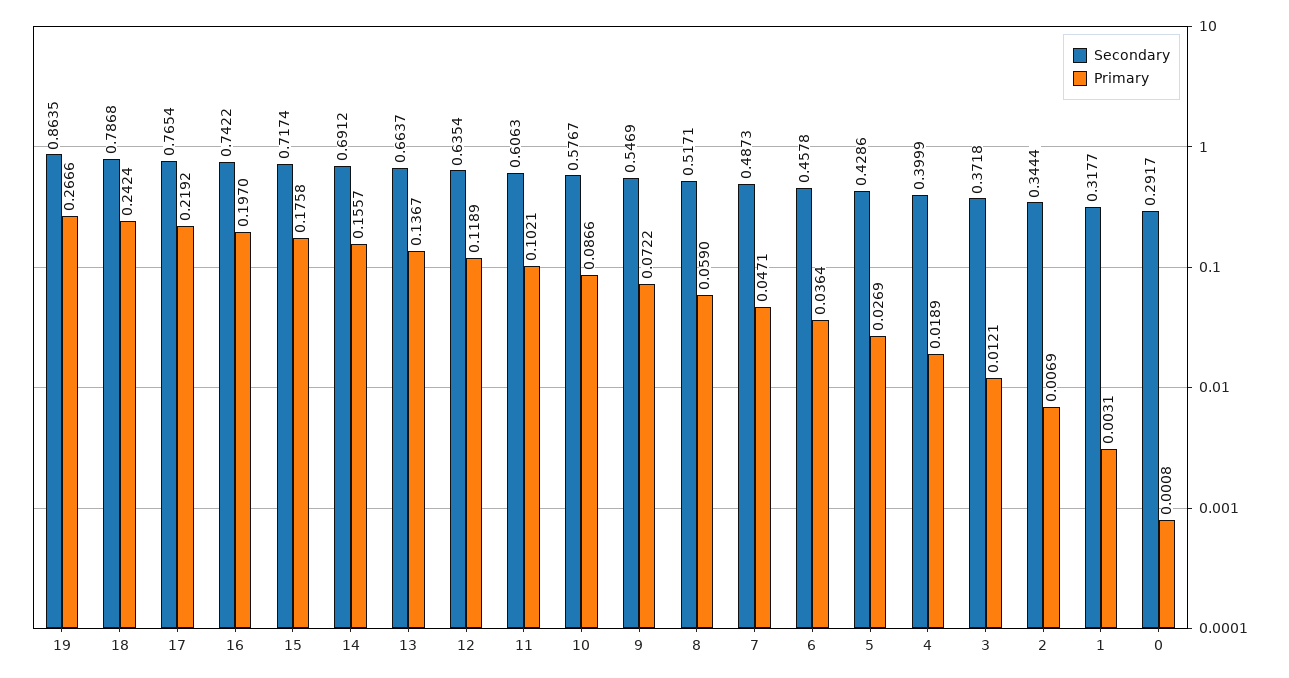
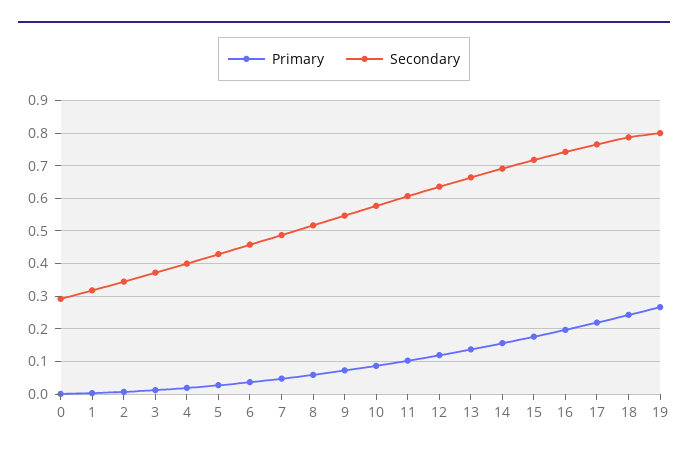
  {
    "Secondary": {
-     "19": 0.8635,
+     "19": 0.8,
      "18": 0.7868,
      "17": 0.7654,
      "16": 0.7422,
      "15": 0.7174,
      "14": 0.6912,
      "13": 0.6637,
      "12": 0.6354,
      "11": 0.6063,
      "10": 0.5767,
      "9": 0.5469,
      "8": 0.5171,
      "7": 0.4873,
      "6": 0.4578,
      "5": 0.4286,
      "4": 0.3999,
      "3": 0.3718,
      "2": 0.3444,
      "1": 0.3177,
      "0": 0.2917
    },
    "Primary": {
      "19": 0.2666,
      "18": 0.2424,
      "17": 0.2192,
      "16": 0.197,
      "15": 0.1758,
      "14": 0.1557,
      "13": 0.1367,
      "12": 0.1189,
      "11": 0.1021,
      "10": 0.0866,
      "9": 0.0722,
      "8": 0.059,
      "7": 0.0471,
      "6": 0.0364,
      "5": 0.0269,
      "4": 0.0189,
      "3": 0.0121,
      "2": 0.0069,
      "1": 0.0031,
      "0": 0.0008
    }
  }

